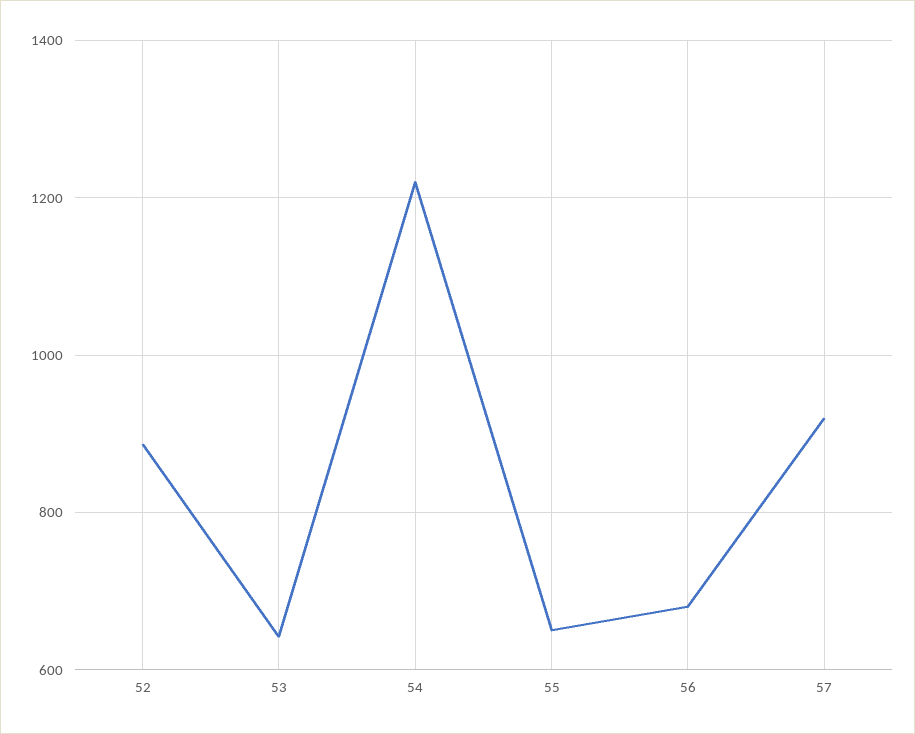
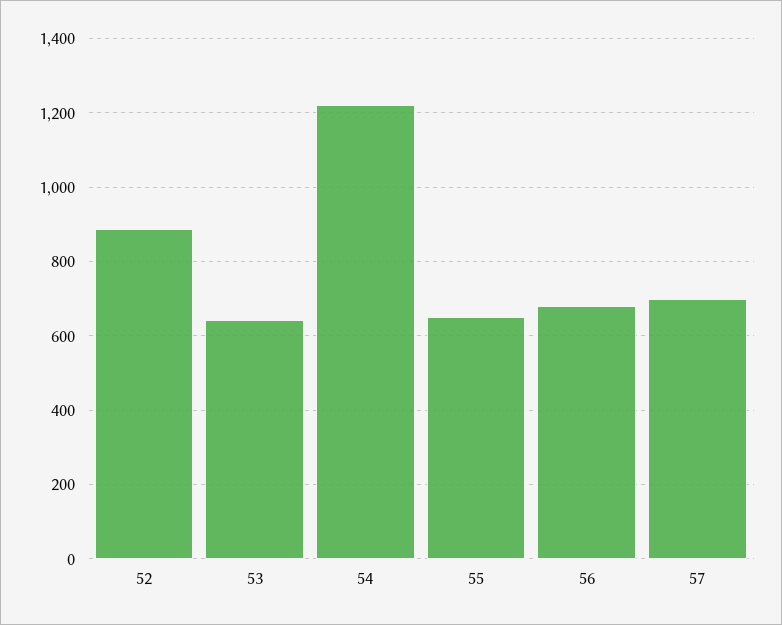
  {
    "52": 880,
    "53": 640,
    "54": 1220,
    "55": 660,
    "56": 680,
-   "57": 920
+   "57": 700
  }

